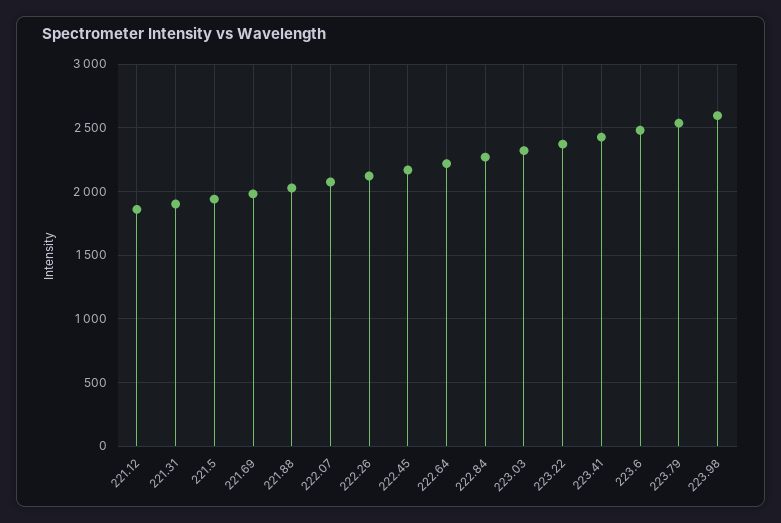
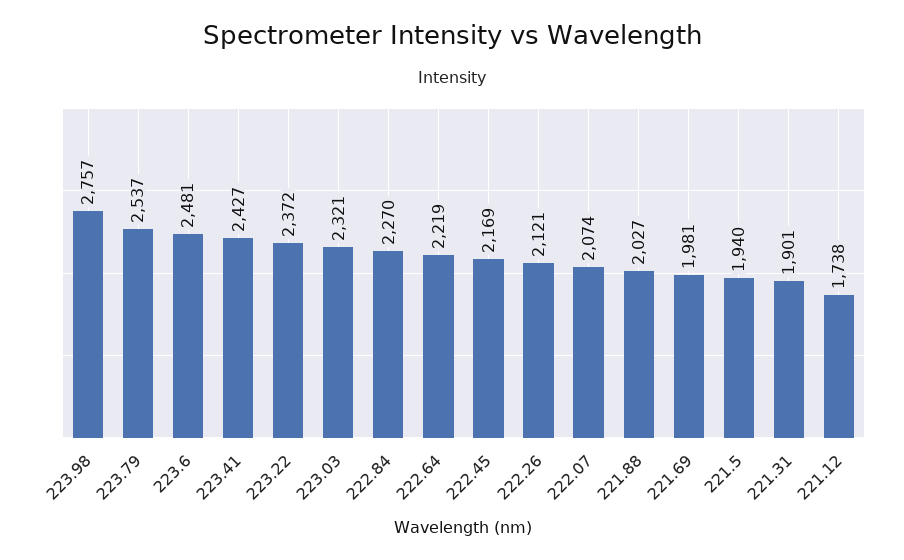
  {
-   "221.12": 1850,
+   "221.12": 1738,
    "221.31": 1901,
    "221.5": 1940,
    "221.69": 1981,
    "221.88": 2027,
    "222.07": 2074,
    "222.26": 2121,
    "222.45": 2169,
    "222.64": 2219,
    "222.84": 2270,
    "223.03": 2321,
    "223.22": 2372,
    "223.41": 2427,
    "223.6": 2481,
    "223.79": 2537,
-   "223.98": 2600
+   "223.98": 2757
  }

